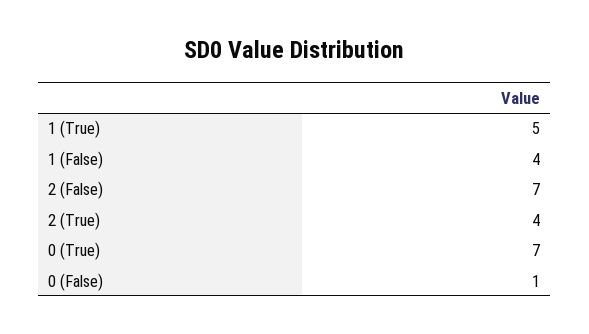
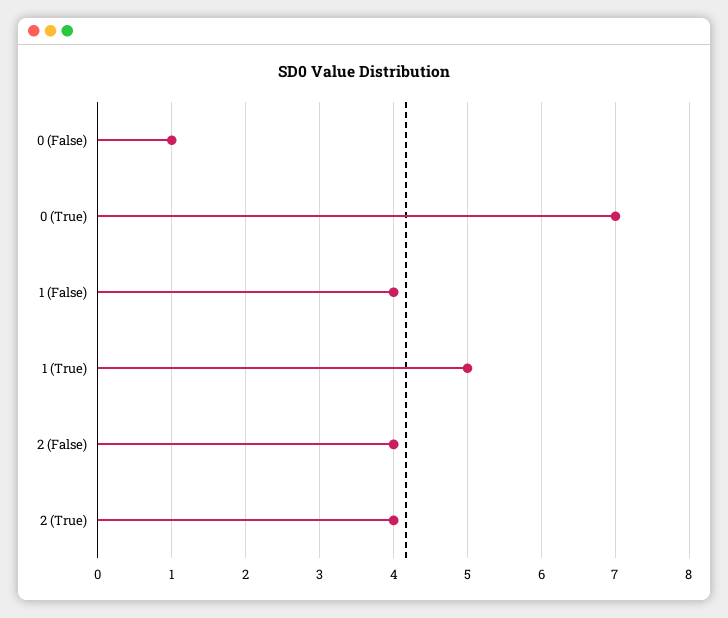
  {
    "1 (True)": 5,
    "1 (False)": 4,
-   "2 (False)": 7,
+   "2 (False)": 4,
    "2 (True)": 4,
    "0 (True)": 7,
    "0 (False)": 1
  }

